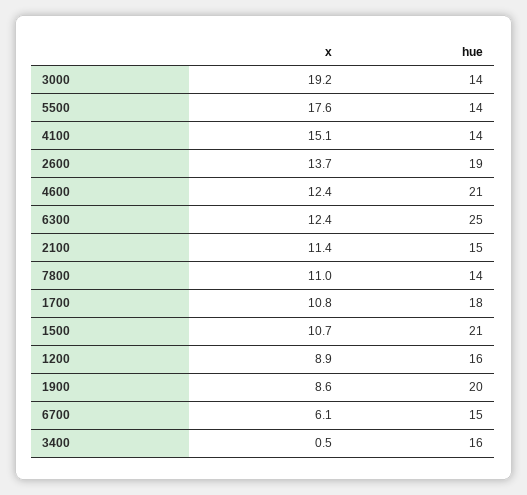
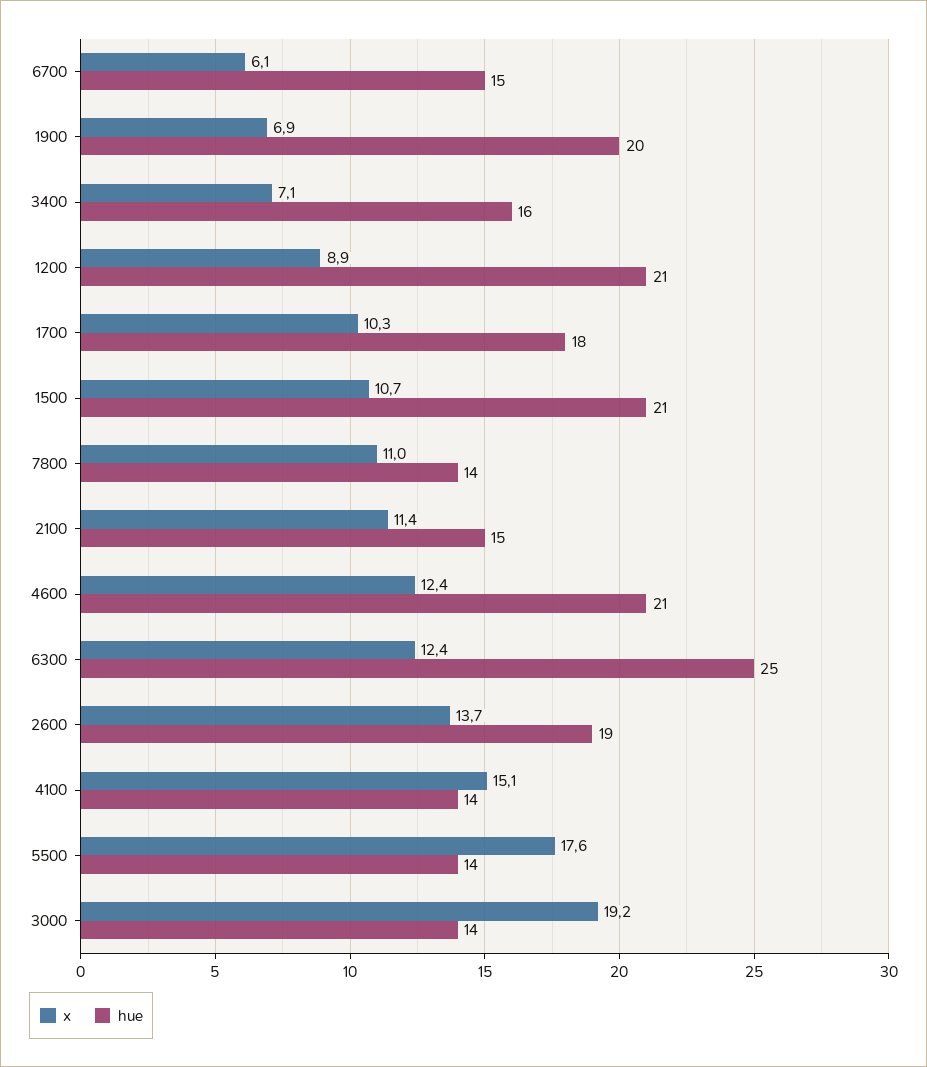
  {
    "x": {
      "3000": 19.2,
      "5500": 17.6,
      "4100": 15.1,
      "2600": 13.7,
      "4600": 12.4,
      "6300": 12.4,
      "2100": 11.4,
      "7800": 11,
-     "1700": 10.8,
+     "1700": 10.3,
      "1500": 10.7,
      "1200": 8.9,
-     "1900": 8.6,
+     "1900": 6.9,
      "6700": 6.1,
-     "3400": 0.5
+     "3400": 7.1
    },
    "hue": {
      "3000": 14,
      "5500": 14,
      "4100": 14,
      "2600": 19,
      "4600": 21,
      "6300": 25,
      "2100": 15,
      "7800": 14,
      "1700": 18,
      "1500": 21,
-     "1200": 16,
+     "1200": 21,
      "1900": 20,
      "6700": 15,
      "3400": 16
    }
  }

